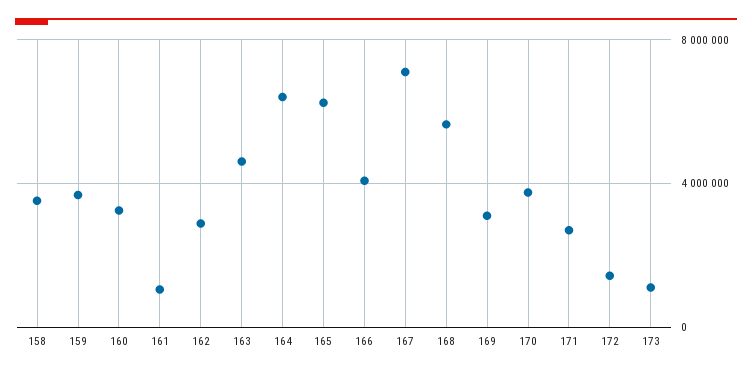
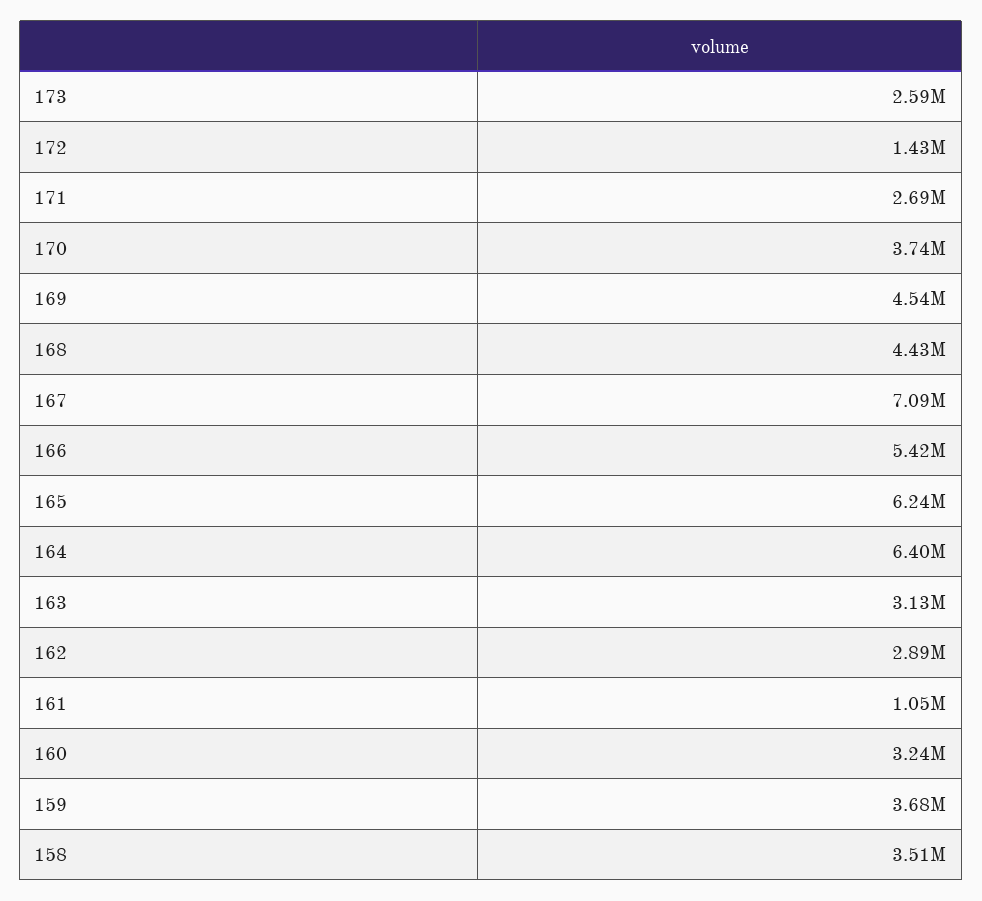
  {
    "158": 3510000,
    "159": 3680000,
    "160": 3240000,
    "161": 1050000,
    "162": 2890000,
-   "163": 4500000,
+   "163": 3130000,
    "164": 6400000,
    "165": 6240000,
-   "166": 4000000,
+   "166": 5420000,
    "167": 7090000,
-   "168": 5500000,
+   "168": 4430000,
-   "169": 3000000,
+   "169": 4540000,
    "170": 3740000,
    "171": 2690000,
    "172": 1430000,
-   "173": 1000000
+   "173": 2590000
  }

